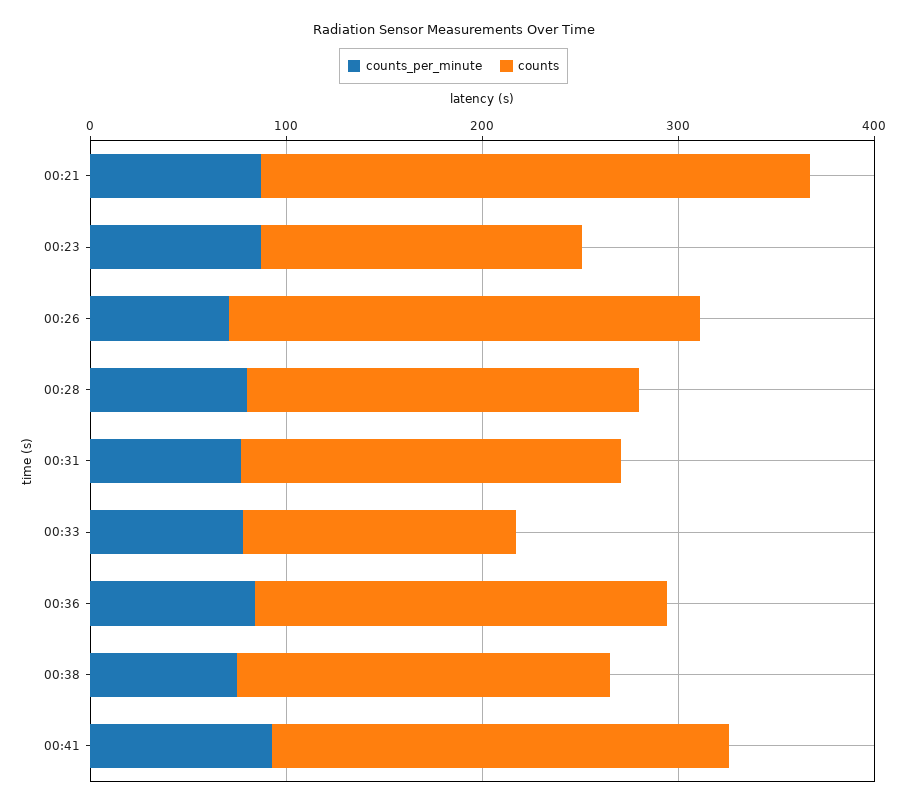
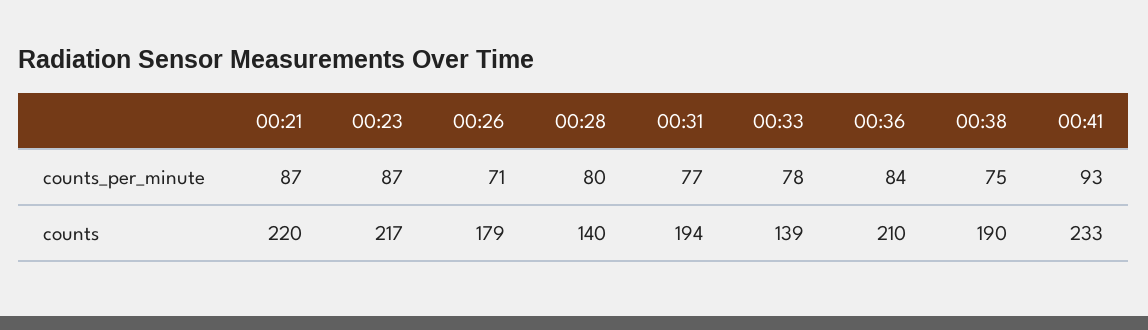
  {
    "counts_per_minute": {
      "00:21": 87,
      "00:23": 87,
      "00:26": 71,
      "00:28": 80,
      "00:31": 77,
      "00:33": 78,
      "00:36": 84,
      "00:38": 75,
      "00:41": 93
    },
    "counts": {
-     "00:21": 280,
+     "00:21": 220,
-     "00:23": 160,
+     "00:23": 217,
-     "00:26": 240,
+     "00:26": 179,
-     "00:28": 200,
+     "00:28": 140,
      "00:31": 194,
      "00:33": 139,
      "00:36": 210,
      "00:38": 190,
      "00:41": 233
    }
  }

